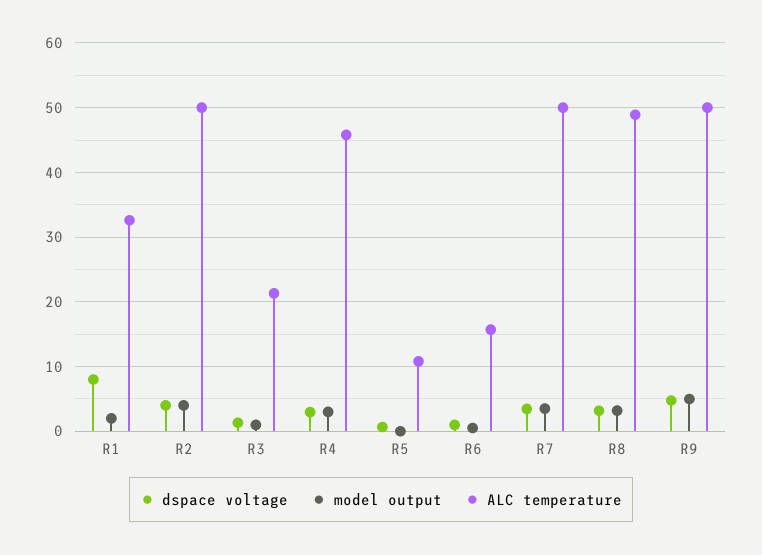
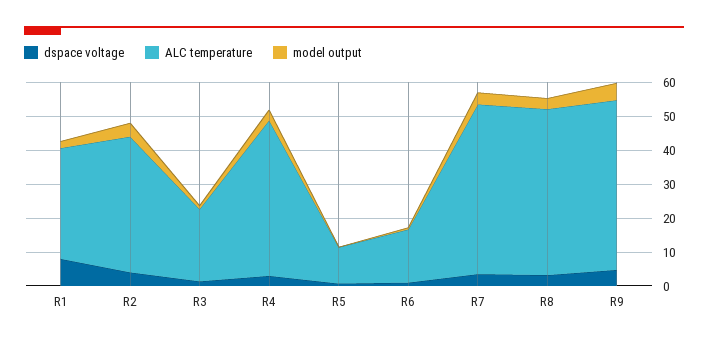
  {
    "dspace voltage": {
      "R1": 8,
      "R2": 4,
      "R3": 1,
      "R4": 3,
      "R5": 1,
      "R6": 1,
      "R7": 3,
      "R8": 3,
      "R9": 5
    },
    "model output": {
      "R1": 2,
      "R2": 4,
      "R3": 1,
      "R4": 3,
      "R5": 0,
      "R6": 1,
      "R7": 4,
      "R8": 3,
      "R9": 5
    },
    "ALC temperature": {
      "R1": 33,
-     "R2": 50,
+     "R2": 40,
      "R3": 21,
      "R4": 46,
      "R5": 11,
      "R6": 16,
      "R7": 50,
      "R8": 49,
      "R9": 50
    }
  }

